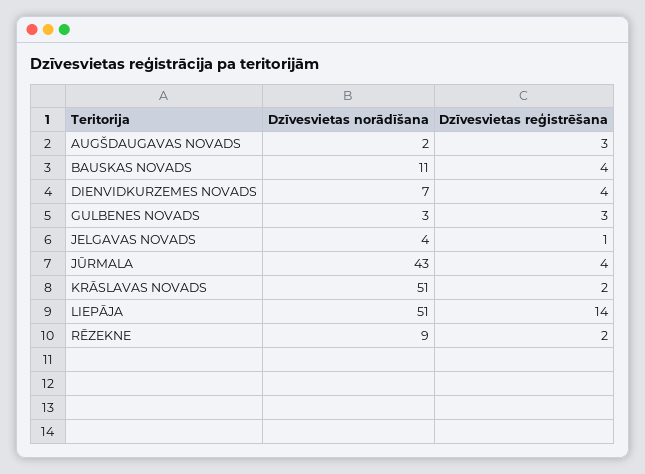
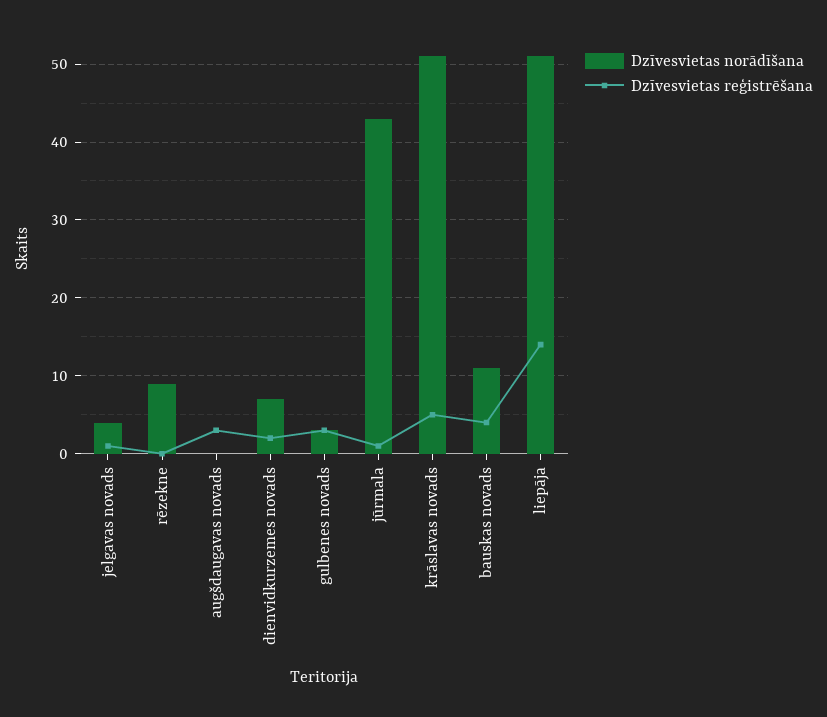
  {
    "Dzīvesvietas norādīšana": {
-     "AUGŠDAUGAVAS NOVADS": 2,
+     "AUGŠDAUGAVAS NOVADS": 0,
      "BAUSKAS NOVADS": 11,
      "DIENVIDKURZEMES NOVADS": 7,
      "GULBENES NOVADS": 3,
      "JELGAVAS NOVADS": 4,
      "JŪRMALA": 43,
      "KRĀSLAVAS NOVADS": 51,
      "LIEPĀJA": 51,
      "RĒZEKNE": 9
    },
    "Dzīvesvietas reģistrēšana": {
      "AUGŠDAUGAVAS NOVADS": 3,
      "BAUSKAS NOVADS": 4,
-     "DIENVIDKURZEMES NOVADS": 4,
+     "DIENVIDKURZEMES NOVADS": 2,
      "GULBENES NOVADS": 3,
      "JELGAVAS NOVADS": 1,
-     "JŪRMALA": 4,
+     "JŪRMALA": 1,
-     "KRĀSLAVAS NOVADS": 2,
+     "KRĀSLAVAS NOVADS": 5,
      "LIEPĀJA": 14,
-     "RĒZEKNE": 2
+     "RĒZEKNE": 0
    }
  }

